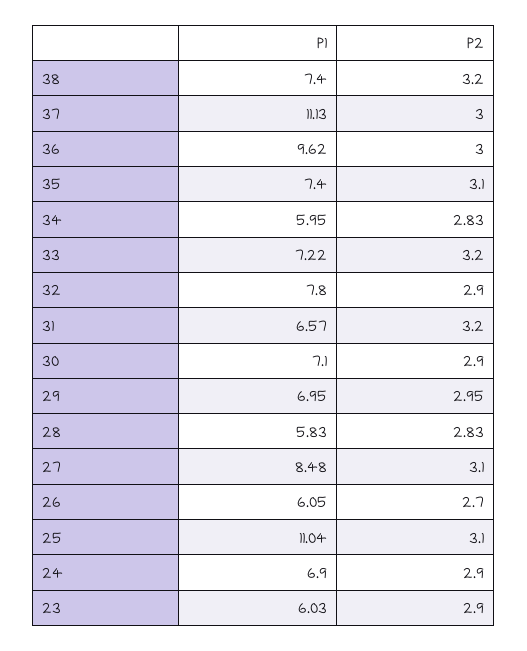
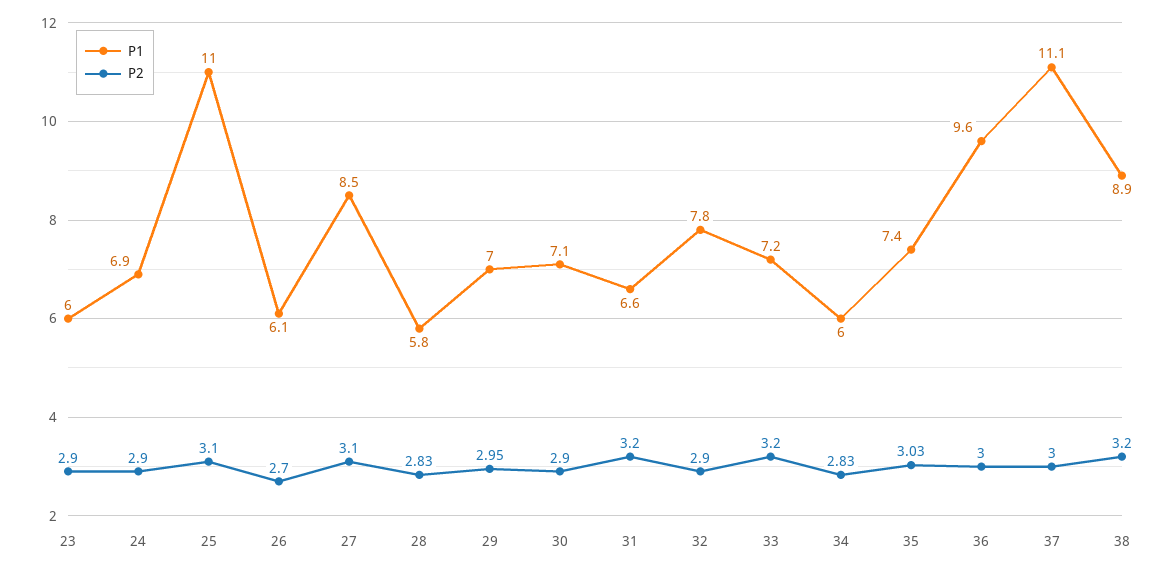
  {
    "P1": {
-     "38": 7.4,
+     "38": 8.9,
      "37": 11.13,
      "36": 9.62,
      "35": 7.4,
      "34": 5.95,
      "33": 7.22,
      "32": 7.8,
      "31": 6.57,
      "30": 7.1,
      "29": 6.95,
      "28": 5.83,
      "27": 8.48,
      "26": 6.05,
      "25": 11.04,
      "24": 6.9,
      "23": 6.03
    },
    "P2": {
      "38": 3.2,
      "37": 3,
      "36": 3,
-     "35": 3.1,
+     "35": 3.03,
      "34": 2.83,
      "33": 3.2,
      "32": 2.9,
      "31": 3.2,
      "30": 2.9,
      "29": 2.95,
      "28": 2.83,
      "27": 3.1,
      "26": 2.7,
      "25": 3.1,
      "24": 2.9,
      "23": 2.9
    }
  }

